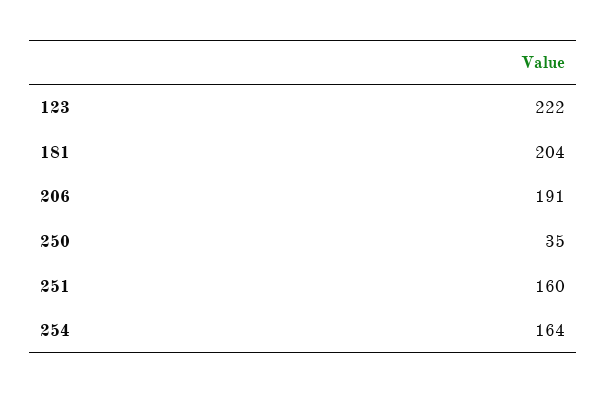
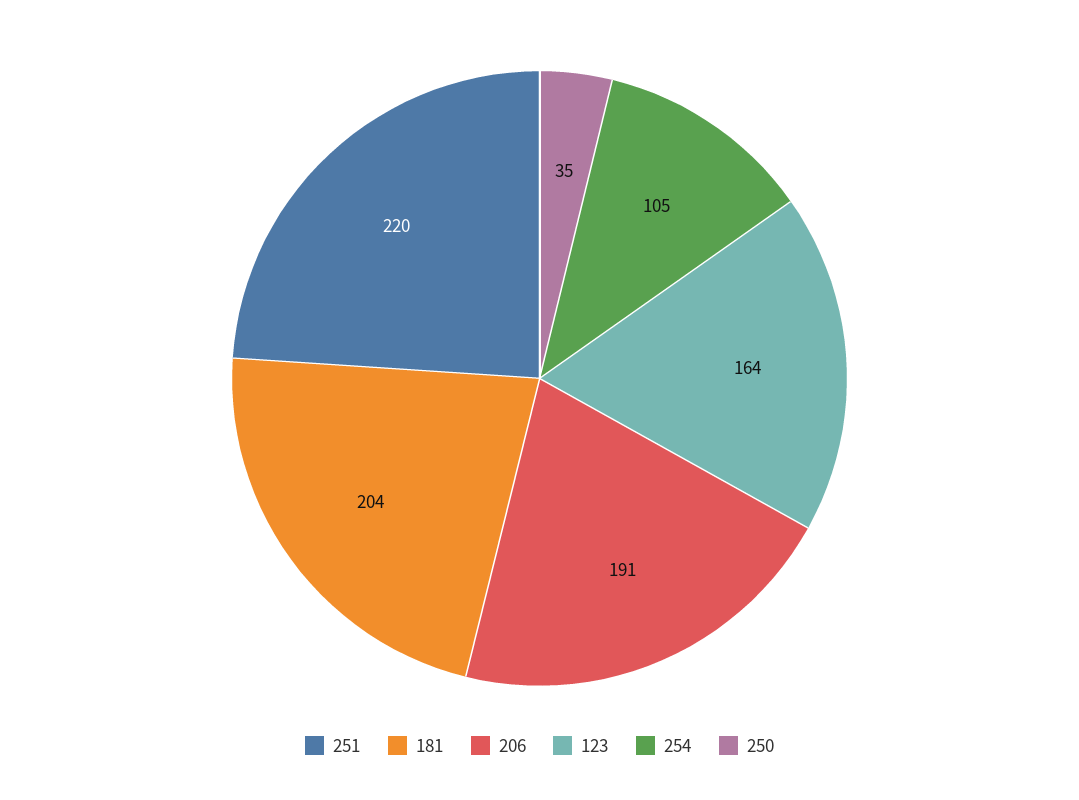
  {
-   "123": 222,
+   "123": 164,
    "181": 204,
    "206": 191,
    "250": 35,
-   "251": 160,
+   "251": 220,
-   "254": 164
+   "254": 105
  }

